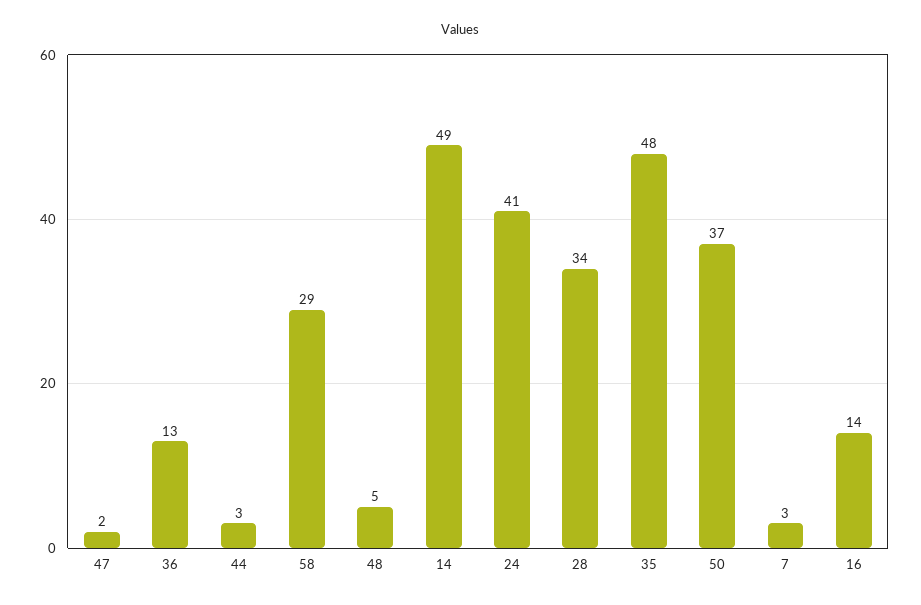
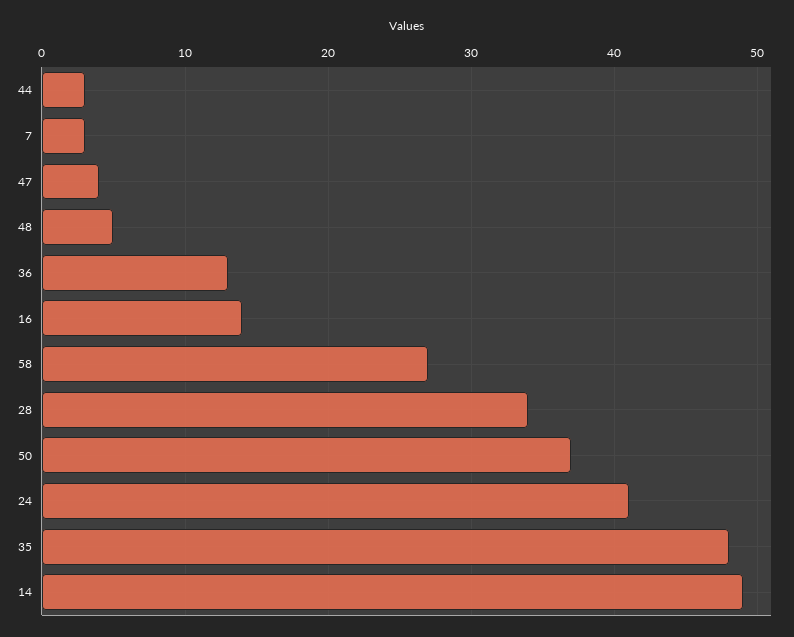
  {
-   "47": 2,
+   "47": 4,
    "36": 13,
    "44": 3,
-   "58": 29,
+   "58": 27,
    "48": 5,
    "14": 49,
    "24": 41,
    "28": 34,
    "35": 48,
    "50": 37,
    "7": 3,
    "16": 14
  }

